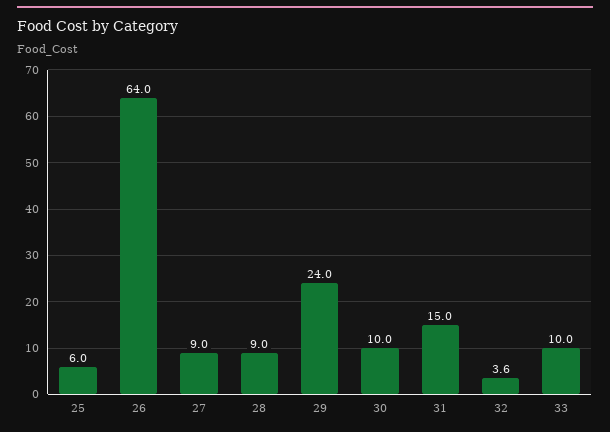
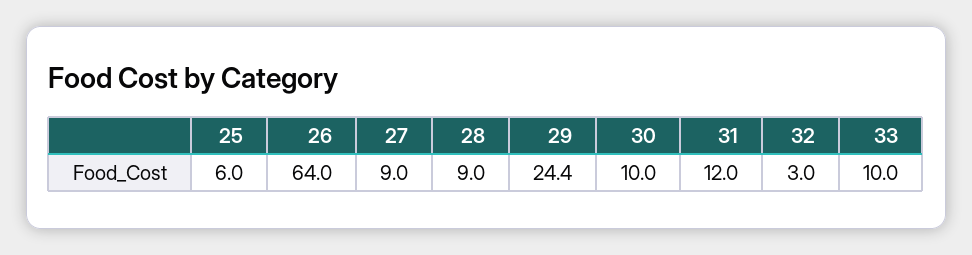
  {
    "25": 6,
    "26": 64,
    "27": 9,
    "28": 9,
-   "29": 24,
+   "29": 24.4,
    "30": 10,
-   "31": 15,
+   "31": 12,
-   "32": 3.6,
+   "32": 3,
    "33": 10
  }

